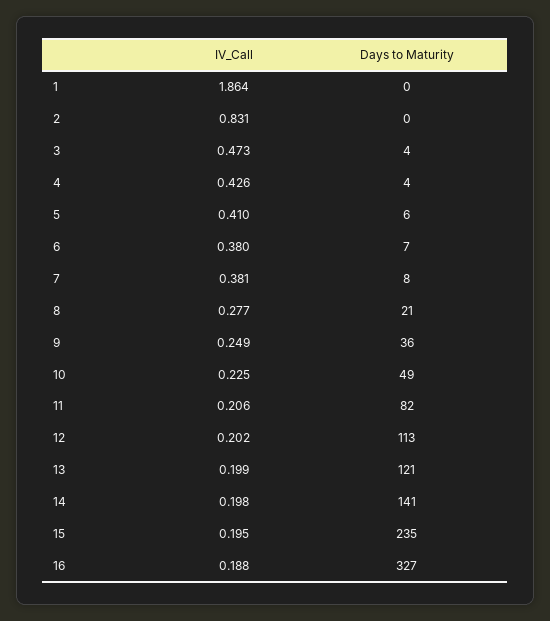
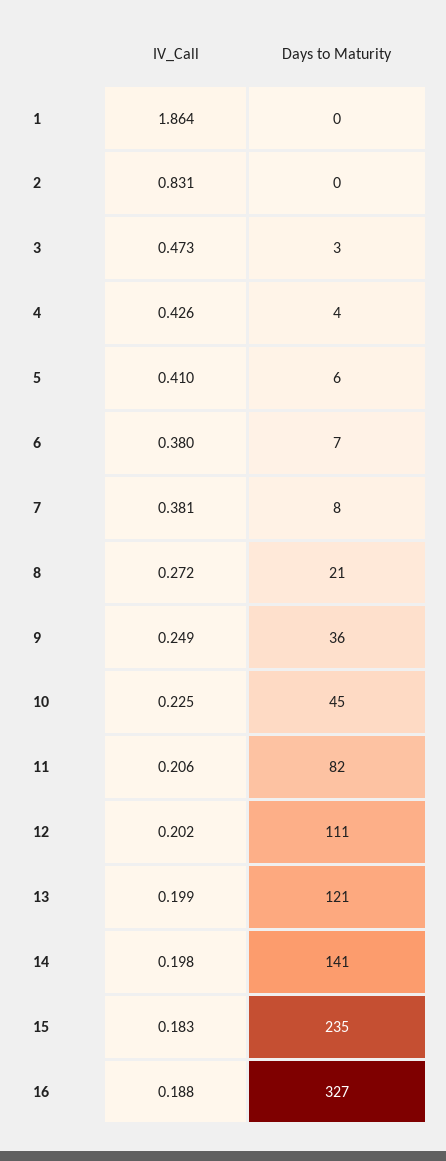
  {
    "IV_Call": {
      "1": 1.864,
      "2": 0.831,
      "3": 0.473,
      "4": 0.426,
      "5": 0.41,
      "6": 0.38,
      "7": 0.381,
-     "8": 0.277,
+     "8": 0.272,
      "9": 0.249,
      "10": 0.225,
      "11": 0.206,
      "12": 0.202,
      "13": 0.199,
      "14": 0.198,
-     "15": 0.195,
+     "15": 0.183,
      "16": 0.188
    },
    "Days to Maturity": {
      "1": 0,
      "2": 0,
-     "3": 4,
+     "3": 3,
      "4": 4,
      "5": 6,
      "6": 7,
      "7": 8,
      "8": 21,
      "9": 36,
-     "10": 49,
+     "10": 45,
      "11": 82,
-     "12": 113,
+     "12": 111,
      "13": 121,
      "14": 141,
      "15": 235,
      "16": 327
    }
  }

